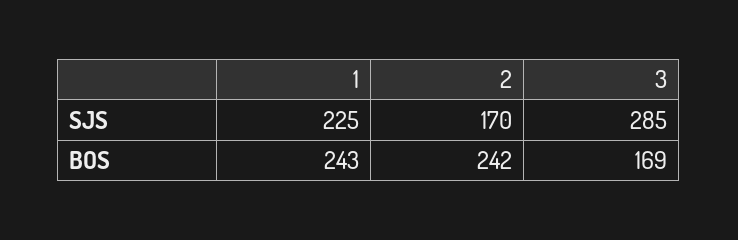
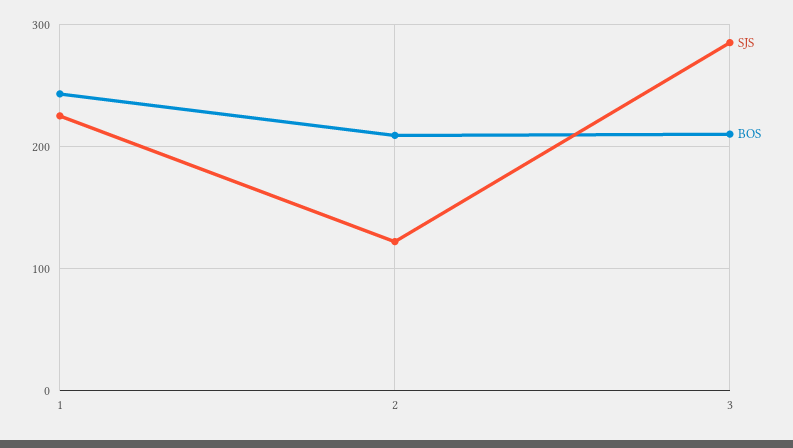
  {
    "SJS": {
      "1": 225,
-     "2": 170,
+     "2": 120,
      "3": 285
    },
    "BOS": {
      "1": 243,
-     "2": 242,
+     "2": 210,
-     "3": 169
+     "3": 210
    }
  }

